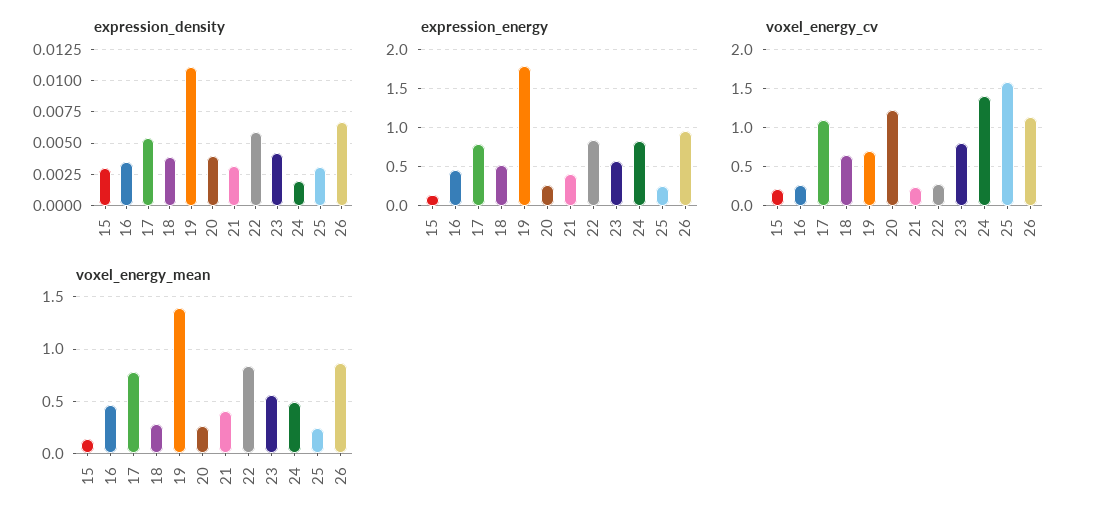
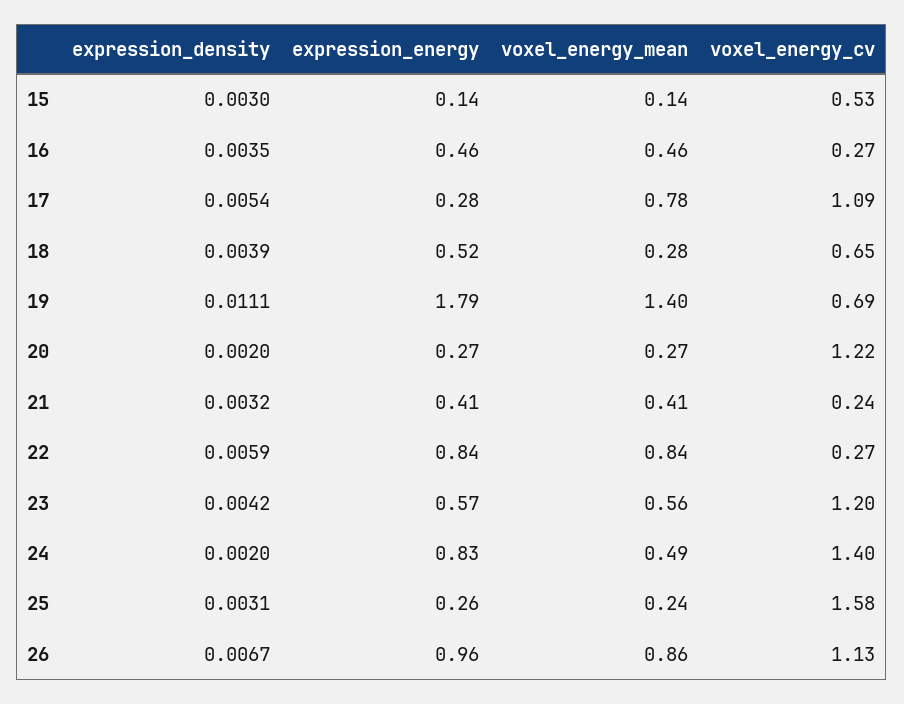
  {
    "expression_density": {
      "15": 0.003,
      "16": 0.0035,
      "17": 0.0054,
      "18": 0.0039,
      "19": 0.0111,
-     "20": 0.004,
+     "20": 0.002,
      "21": 0.0032,
      "22": 0.0059,
      "23": 0.0042,
      "24": 0.002,
      "25": 0.0031,
      "26": 0.0067
    },
    "expression_energy": {
      "15": 0.14,
      "16": 0.46,
-     "17": 0.8,
+     "17": 0.28,
      "18": 0.52,
      "19": 1.79,
      "20": 0.27,
      "21": 0.41,
      "22": 0.84,
      "23": 0.57,
      "24": 0.83,
      "25": 0.26,
      "26": 0.96
    },
    "voxel_energy_cv": {
-     "15": 0.2,
+     "15": 0.53,
      "16": 0.27,
      "17": 1.09,
      "18": 0.65,
      "19": 0.69,
      "20": 1.22,
      "21": 0.24,
      "22": 0.27,
-     "23": 0.8,
+     "23": 1.2,
      "24": 1.4,
      "25": 1.58,
      "26": 1.13
    },
    "voxel_energy_mean": {
      "15": 0.14,
      "16": 0.46,
      "17": 0.78,
      "18": 0.28,
      "19": 1.4,
      "20": 0.27,
      "21": 0.41,
      "22": 0.84,
      "23": 0.56,
      "24": 0.49,
      "25": 0.24,
      "26": 0.86
    }
  }

